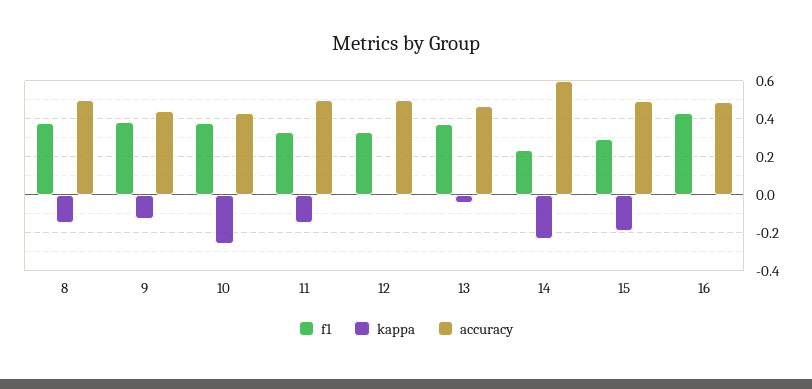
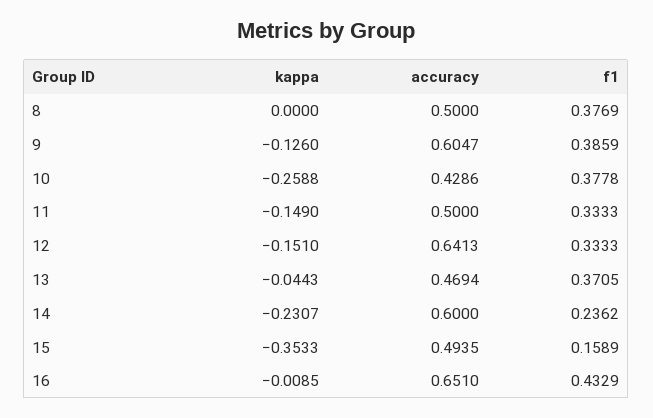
  {
    "f1": {
      "8": 0.3769,
      "9": 0.3859,
      "10": 0.3778,
      "11": 0.3333,
      "12": 0.3333,
      "13": 0.3705,
      "14": 0.2362,
-     "15": 0.3,
+     "15": 0.1589,
      "16": 0.4329
    },
    "kappa": {
-     "8": -0.15,
+     "8": 0,
      "9": -0.126,
      "10": -0.2588,
      "11": -0.149,
-     "12": 0,
+     "12": -0.151,
      "13": -0.0443,
      "14": -0.2307,
-     "15": -0.2,
+     "15": -0.3533,
      "16": -0.0085
    },
    "accuracy": {
      "8": 0.5,
-     "9": 0.45,
+     "9": 0.6047,
      "10": 0.4286,
      "11": 0.5,
-     "12": 0.5,
+     "12": 0.6413,
      "13": 0.4694,
      "14": 0.6,
      "15": 0.4935,
-     "16": 0.5
+     "16": 0.651
    }
  }

